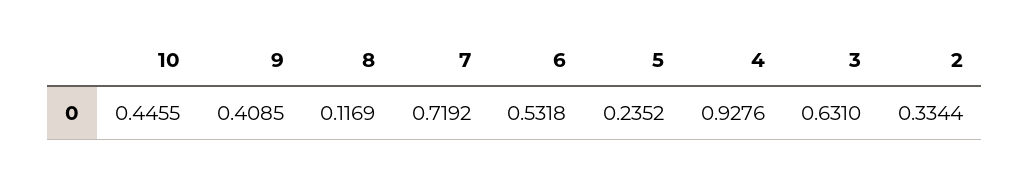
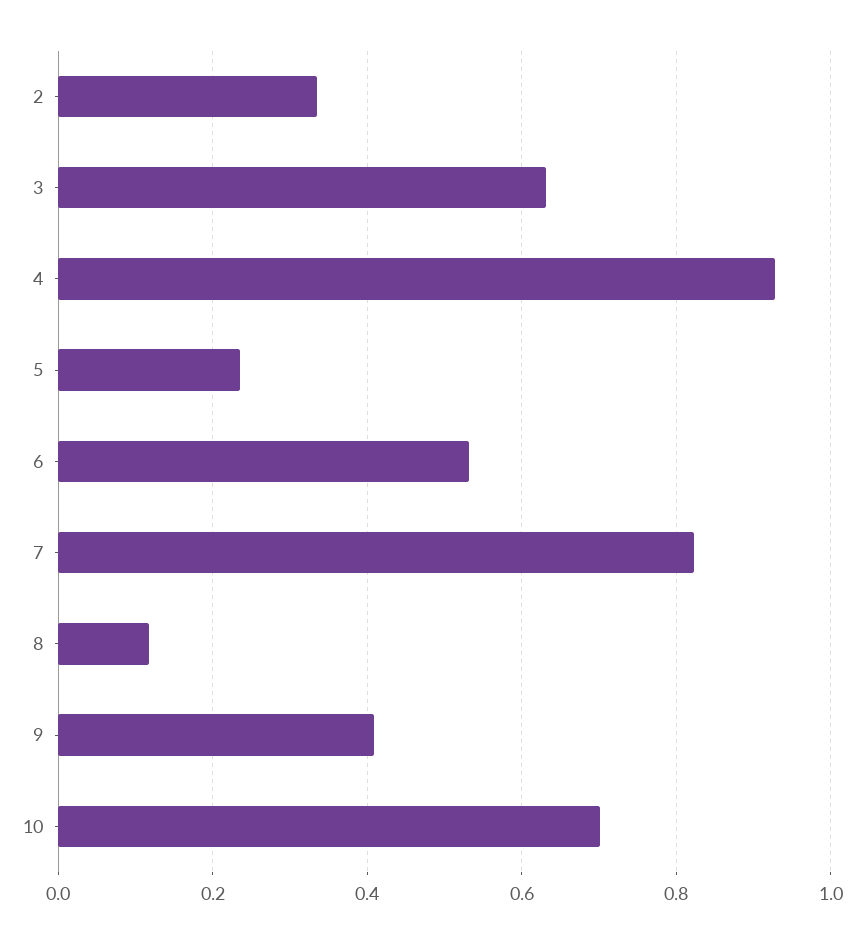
  {
-   "10": 0.4455,
+   "10": 0.7,
    "9": 0.4085,
    "8": 0.1169,
-   "7": 0.7192,
+   "7": 0.82,
    "6": 0.5318,
    "5": 0.2352,
    "4": 0.9276,
    "3": 0.631,
    "2": 0.3344
  }

